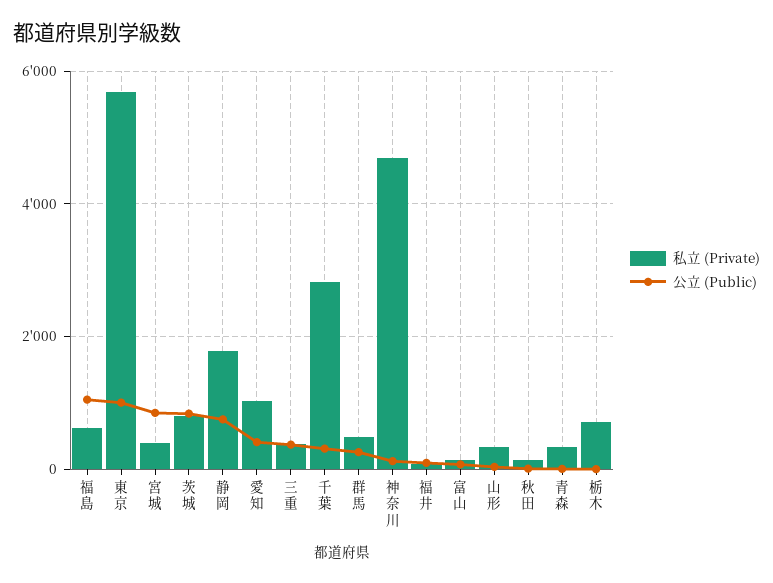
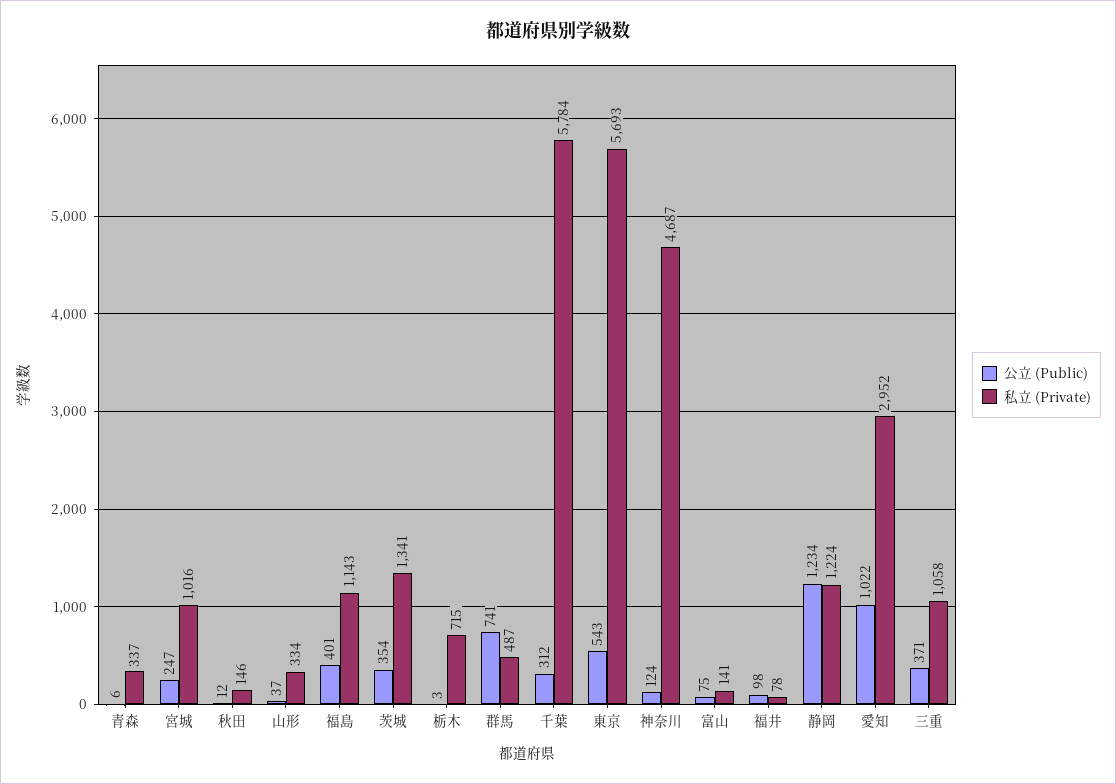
  {
    "私立 (Private)": {
-     "福島": 600,
+     "福島": 1143,
      "東京": 5693,
-     "宮城": 400,
+     "宮城": 1016,
-     "茨城": 800,
+     "茨城": 1341,
-     "静岡": 1800,
+     "静岡": 1224,
-     "愛知": 1000,
+     "愛知": 2952,
-     "三重": 400,
+     "三重": 1058,
-     "千葉": 2800,
+     "千葉": 5784,
      "群馬": 487,
      "神奈川": 4687,
      "福井": 78,
      "富山": 141,
      "山形": 334,
      "秋田": 146,
      "青森": 337,
      "栃木": 715
    },
    "公立 (Public)": {
-     "福島": 1000,
+     "福島": 401,
-     "東京": 1000,
+     "東京": 543,
-     "宮城": 800,
+     "宮城": 247,
-     "茨城": 800,
+     "茨城": 354,
-     "静岡": 800,
+     "静岡": 1234,
-     "愛知": 400,
+     "愛知": 1022,
      "三重": 371,
      "千葉": 312,
-     "群馬": 200,
+     "群馬": 741,
      "神奈川": 124,
      "福井": 98,
      "富山": 75,
      "山形": 37,
      "秋田": 12,
      "青森": 6,
      "栃木": 3
    }
  }

